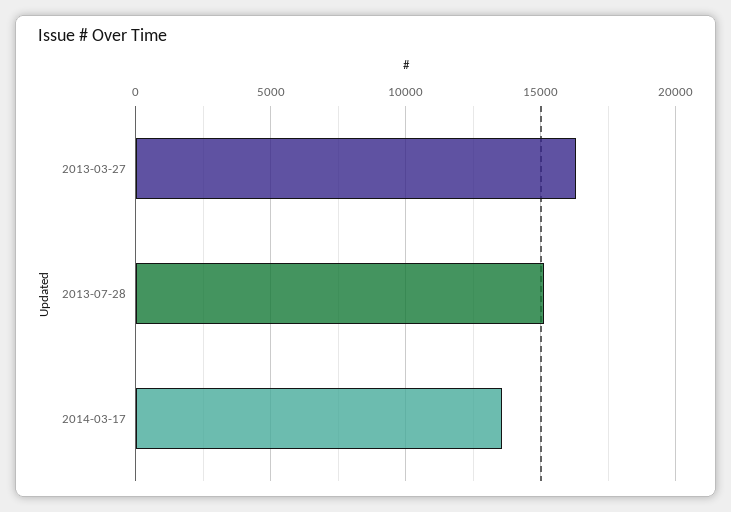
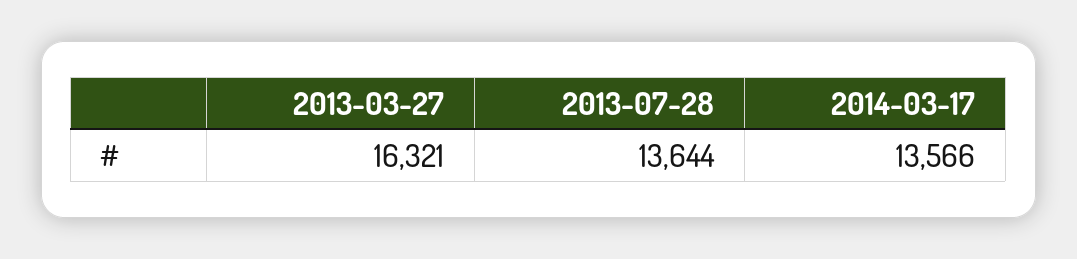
  {
    "2013-03-27": 16321,
-   "2013-07-28": 15000,
+   "2013-07-28": 13644,
    "2014-03-17": 13566
  }

